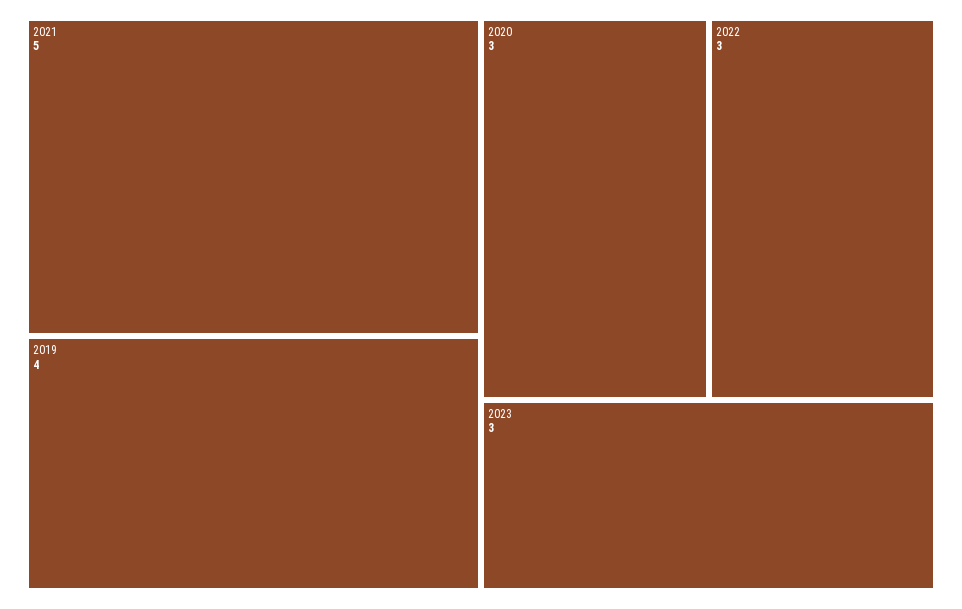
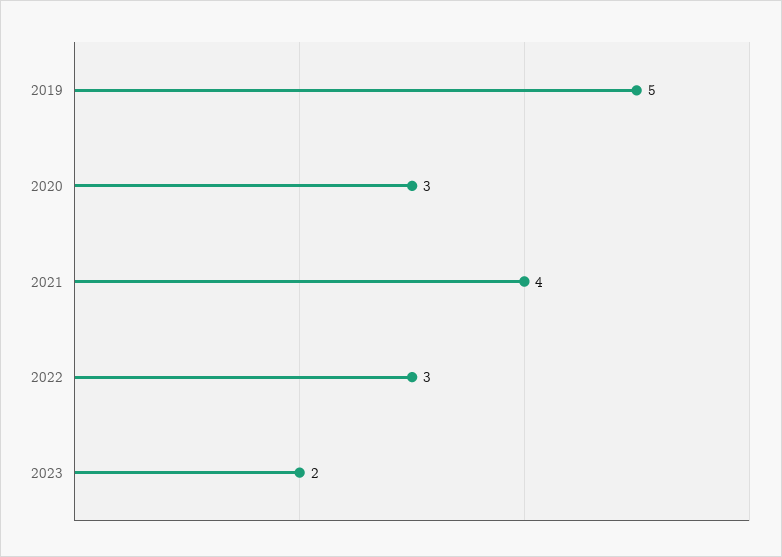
  {
-   "2021": 5,
+   "2021": 4,
-   "2019": 4,
+   "2019": 5,
    "2020": 3,
    "2022": 3,
-   "2023": 3
+   "2023": 2
  }

